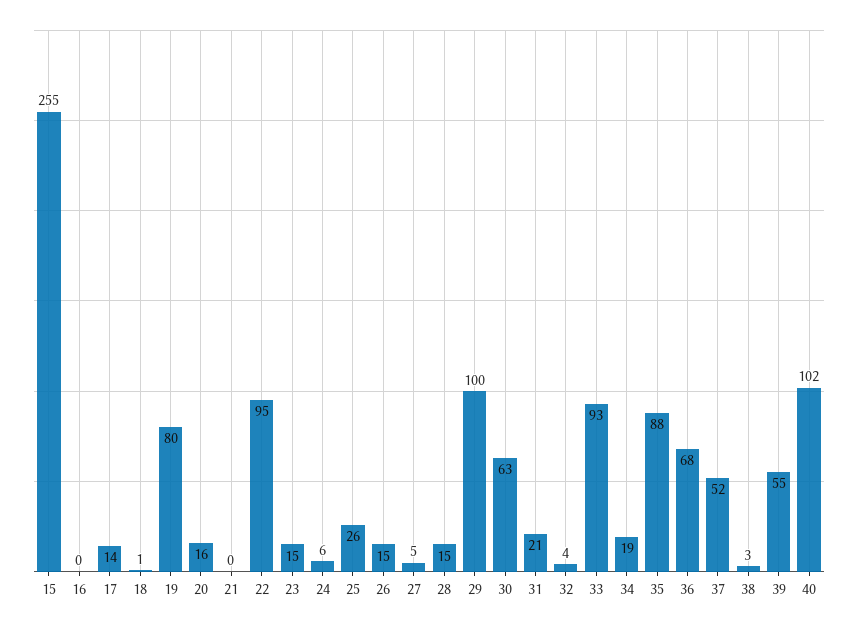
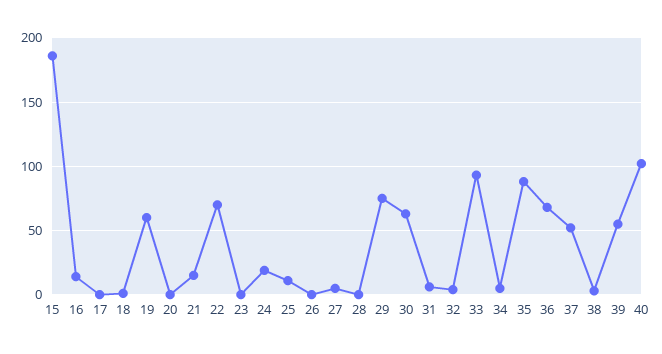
  {
-   "15": 255,
+   "15": 185,
-   "16": 0,
+   "16": 15,
-   "17": 14,
+   "17": 0,
    "18": 1,
-   "19": 80,
+   "19": 60,
-   "20": 16,
+   "20": 0,
-   "21": 0,
+   "21": 15,
-   "22": 95,
+   "22": 70,
-   "23": 15,
+   "23": 0,
-   "24": 6,
+   "24": 20,
-   "25": 26,
+   "25": 10,
-   "26": 15,
+   "26": 0,
    "27": 5,
-   "28": 15,
+   "28": 0,
-   "29": 100,
+   "29": 75,
    "30": 63,
-   "31": 21,
+   "31": 5,
    "32": 4,
    "33": 93,
-   "34": 19,
+   "34": 5,
    "35": 88,
    "36": 68,
    "37": 52,
    "38": 3,
    "39": 55,
    "40": 102
  }

